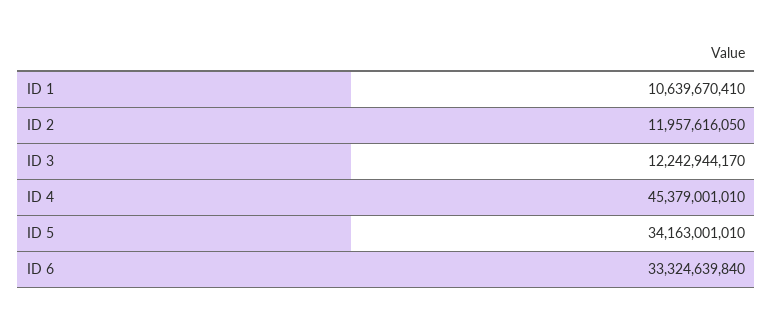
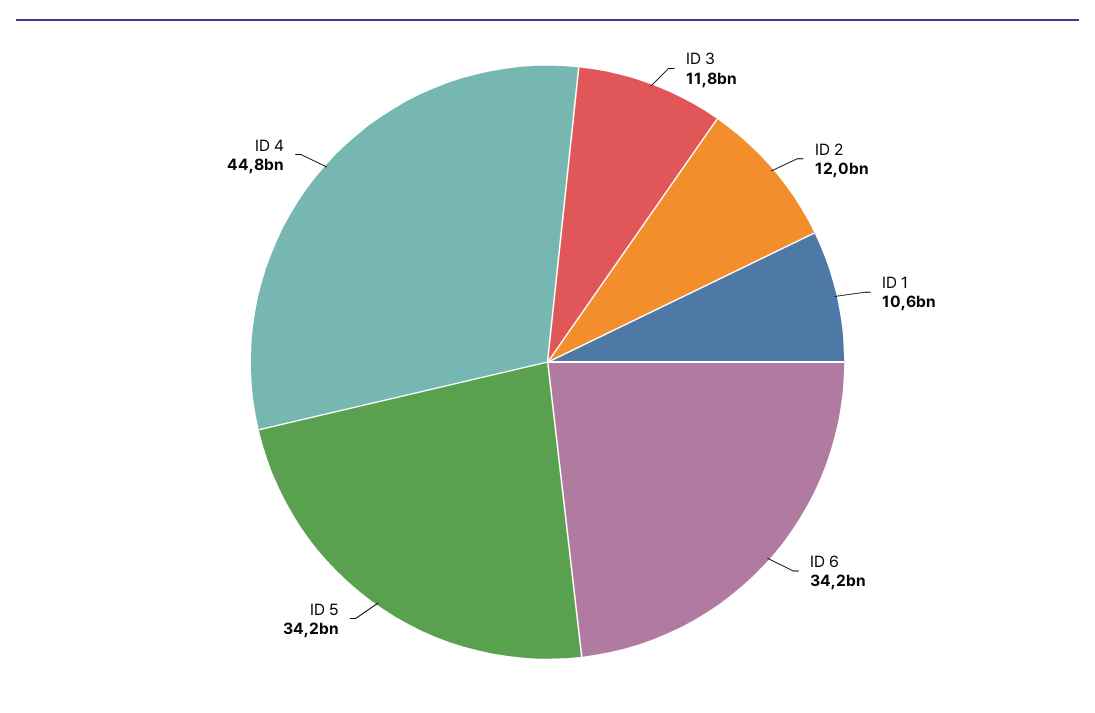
  {
    "ID 1": 10639670410,
    "ID 2": 11957616050,
-   "ID 3": 12242944170,
+   "ID 3": 11800000000,
-   "ID 4": 45379001010,
+   "ID 4": 44800000000,
    "ID 5": 34163001010,
-   "ID 6": 33324639840
+   "ID 6": 34200000000
  }

